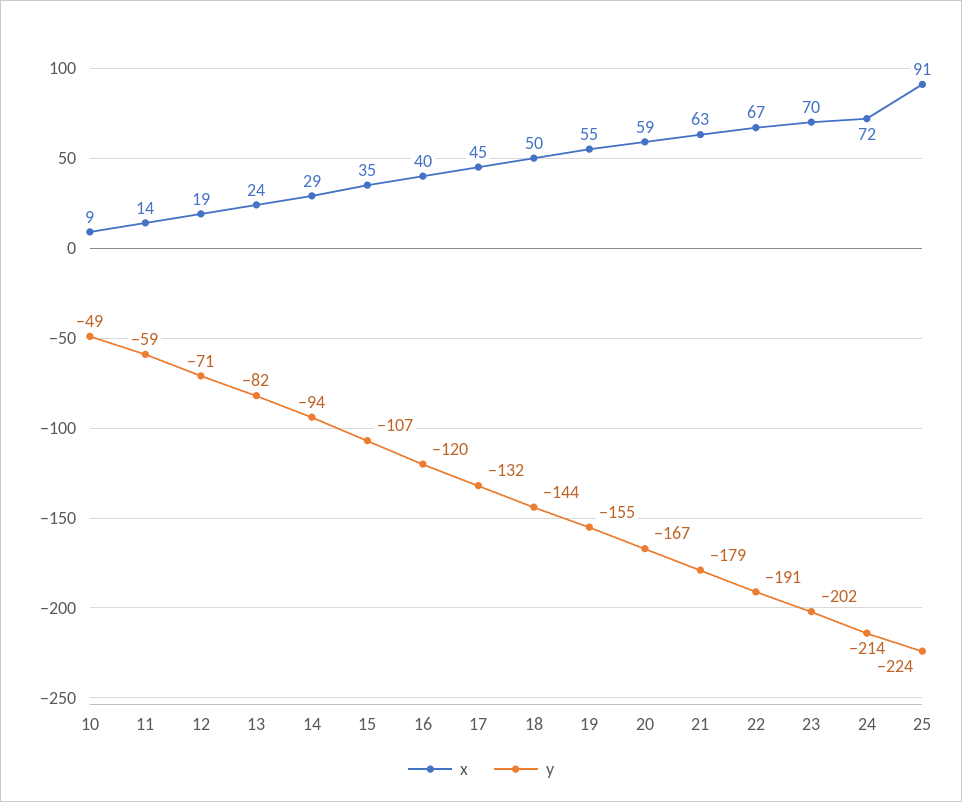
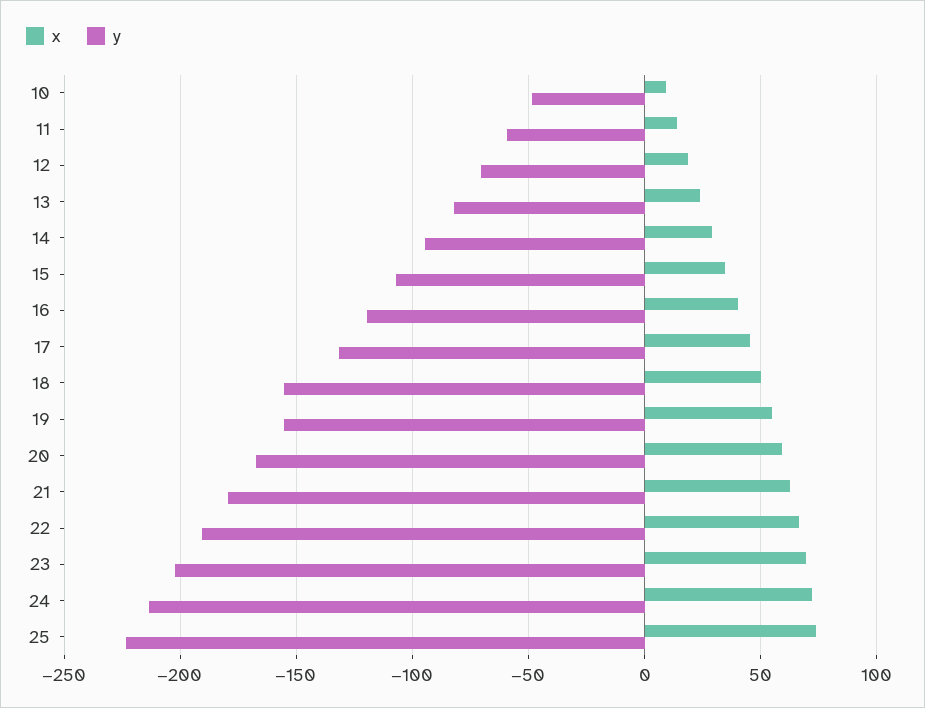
  {
    "x": {
      "10": 9,
      "11": 14,
      "12": 19,
      "13": 24,
      "14": 29,
      "15": 35,
      "16": 40,
      "17": 45,
      "18": 50,
      "19": 55,
      "20": 59,
      "21": 63,
      "22": 67,
      "23": 70,
      "24": 72,
-     "25": 91
+     "25": 75
    },
    "y": {
      "10": -49,
      "11": -59,
      "12": -71,
      "13": -82,
      "14": -94,
      "15": -107,
      "16": -120,
      "17": -132,
-     "18": -144,
+     "18": -155,
      "19": -155,
      "20": -167,
      "21": -179,
      "22": -191,
      "23": -202,
      "24": -214,
      "25": -224
    }
  }

